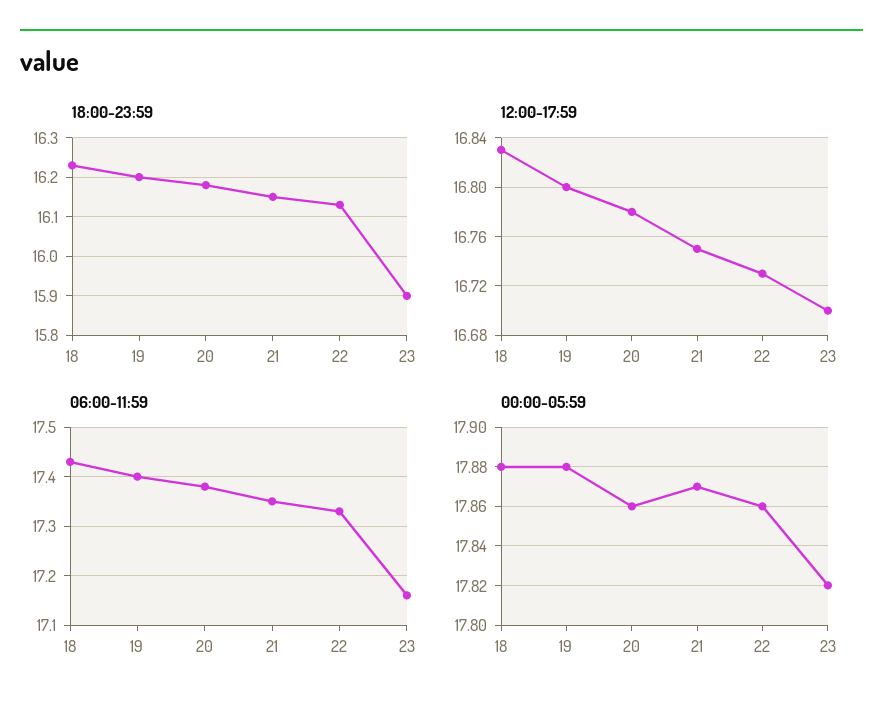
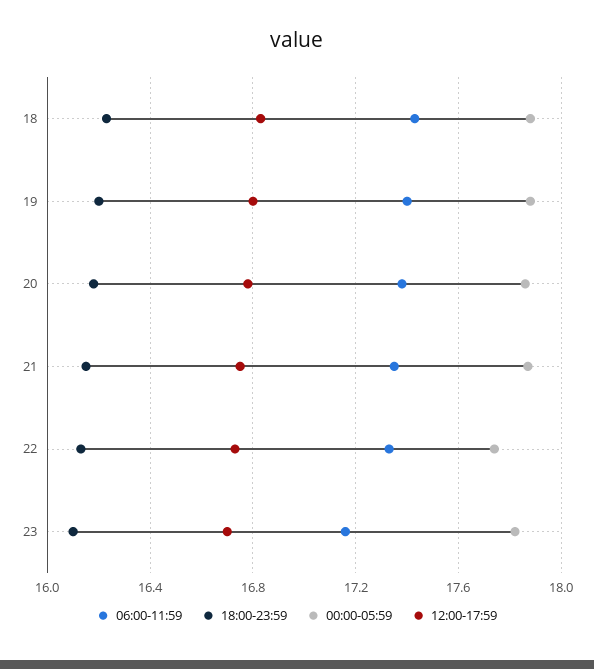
  {
    "18:00-23:59": {
      "18": 16.25,
      "19": 16.2,
      "20": 16.2,
      "21": 16.15,
      "22": 16.15,
-     "23": 15.9
+     "23": 16.1
    },
    "12:00-17:59": {
      "18": 16.83,
      "19": 16.8,
      "20": 16.78,
      "21": 16.75,
      "22": 16.73,
      "23": 16.7
    },
    "06:00-11:59": {
      "18": 17.45,
      "19": 17.4,
      "20": 17.4,
      "21": 17.35,
      "22": 17.35,
      "23": 17.15
    },
    "00:00-05:59": {
      "18": 17.88,
      "19": 17.88,
      "20": 17.86,
      "21": 17.87,
-     "22": 17.86,
+     "22": 17.75,
      "23": 17.82
    }
  }

